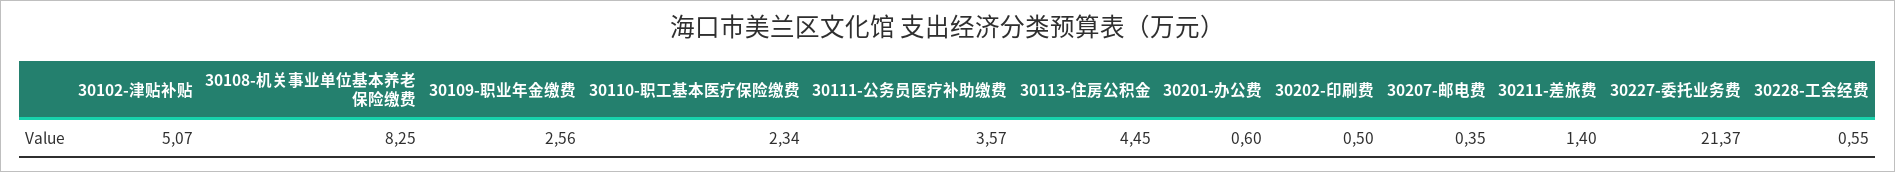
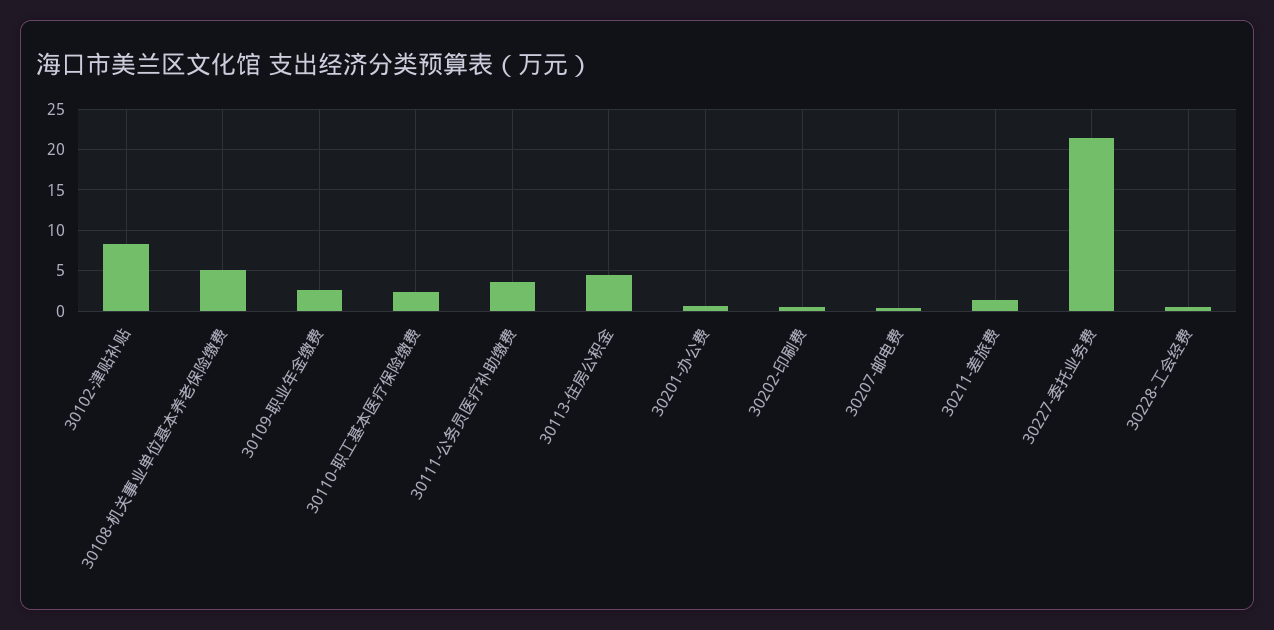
  {
-   "30102-津贴补贴": 5.07,
+   "30102-津贴补贴": 8,
-   "30108-机关事业单位基本养老保险缴费": 8.25,
+   "30108-机关事业单位基本养老保险缴费": 5,
    "30109-职业年金缴费": 2.56,
    "30110-职工基本医疗保险缴费": 2.34,
    "30111-公务员医疗补助缴费": 3.57,
    "30113-住房公积金": 4.45,
    "30201-办公费": 0.6,
    "30202-印刷费": 0.5,
    "30207-邮电费": 0.35,
    "30211-差旅费": 1.4,
    "30227-委托业务费": 21.37,
    "30228-工会经费": 0.55
  }

